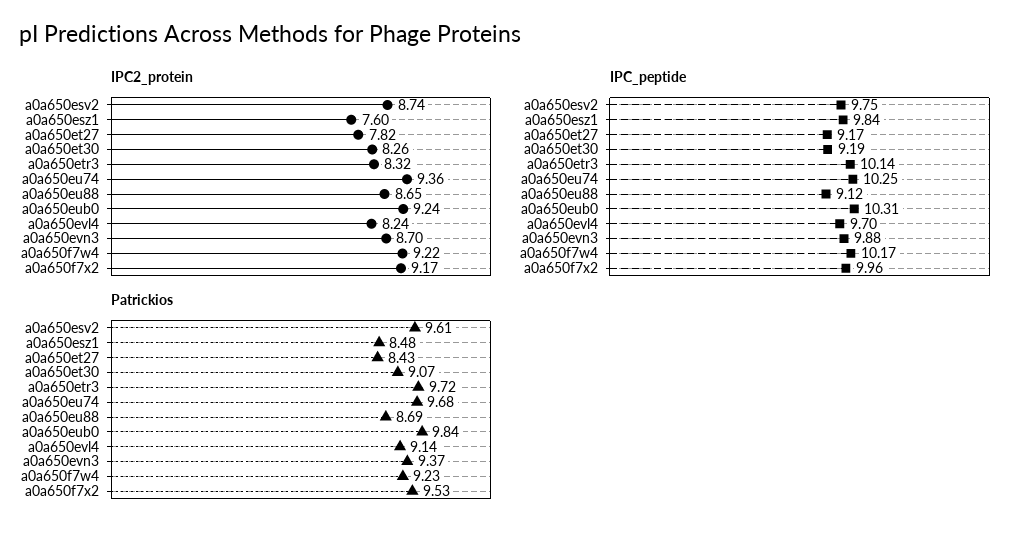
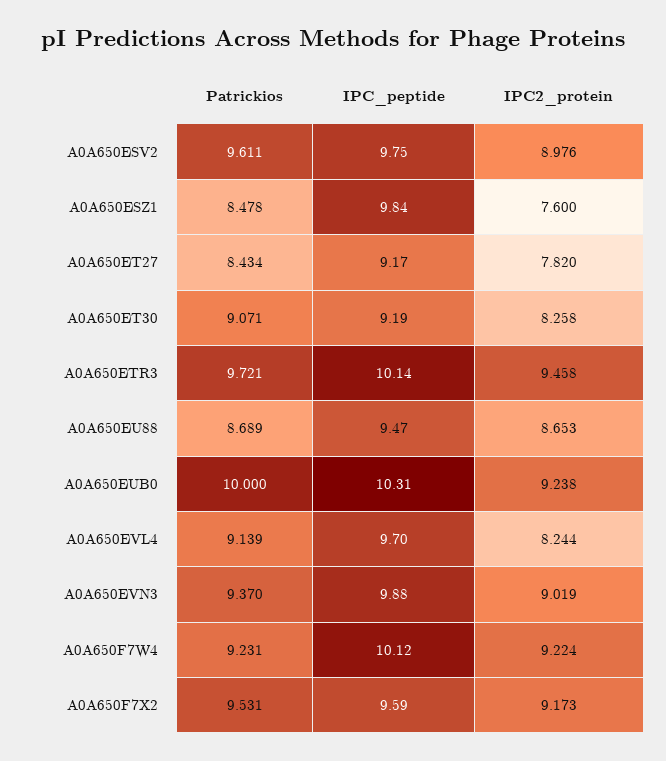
  {
    "IPC2_protein": {
-     "a0a650esv2": 8.74,
+     "a0a650esv2": 8.976,
      "a0a650esz1": 7.6,
      "a0a650et27": 7.82,
      "a0a650et30": 8.258,
-     "a0a650etr3": 8.32,
+     "a0a650etr3": 9.458,
-     "a0a650eu74": 9.36,
      "a0a650eu88": 8.653,
      "a0a650eub0": 9.238,
      "a0a650evl4": 8.244,
-     "a0a650evn3": 8.7,
+     "a0a650evn3": 9.019,
      "a0a650f7w4": 9.224,
      "a0a650f7x2": 9.173
    },
    "IPC_peptide": {
      "a0a650esv2": 9.75,
      "a0a650esz1": 9.84,
      "a0a650et27": 9.17,
      "a0a650et30": 9.19,
      "a0a650etr3": 10.14,
-     "a0a650eu74": 10.25,
-     "a0a650eu88": 9.12,
+     "a0a650eu88": 9.47,
      "a0a650eub0": 10.31,
      "a0a650evl4": 9.7,
      "a0a650evn3": 9.88,
-     "a0a650f7w4": 10.17,
+     "a0a650f7w4": 10.12,
-     "a0a650f7x2": 9.96
+     "a0a650f7x2": 9.59
    },
    "Patrickios": {
      "a0a650esv2": 9.611,
      "a0a650esz1": 8.478,
      "a0a650et27": 8.434,
      "a0a650et30": 9.071,
      "a0a650etr3": 9.721,
-     "a0a650eu74": 9.68,
      "a0a650eu88": 8.689,
-     "a0a650eub0": 9.84,
+     "a0a650eub0": 10,
      "a0a650evl4": 9.139,
      "a0a650evn3": 9.37,
      "a0a650f7w4": 9.231,
      "a0a650f7x2": 9.531
    }
  }

